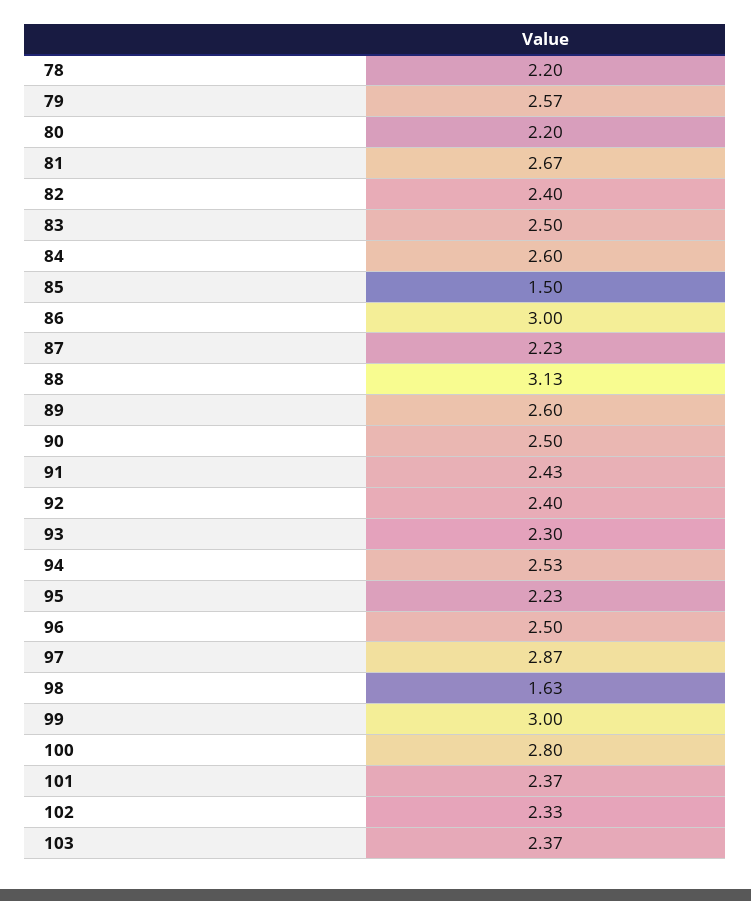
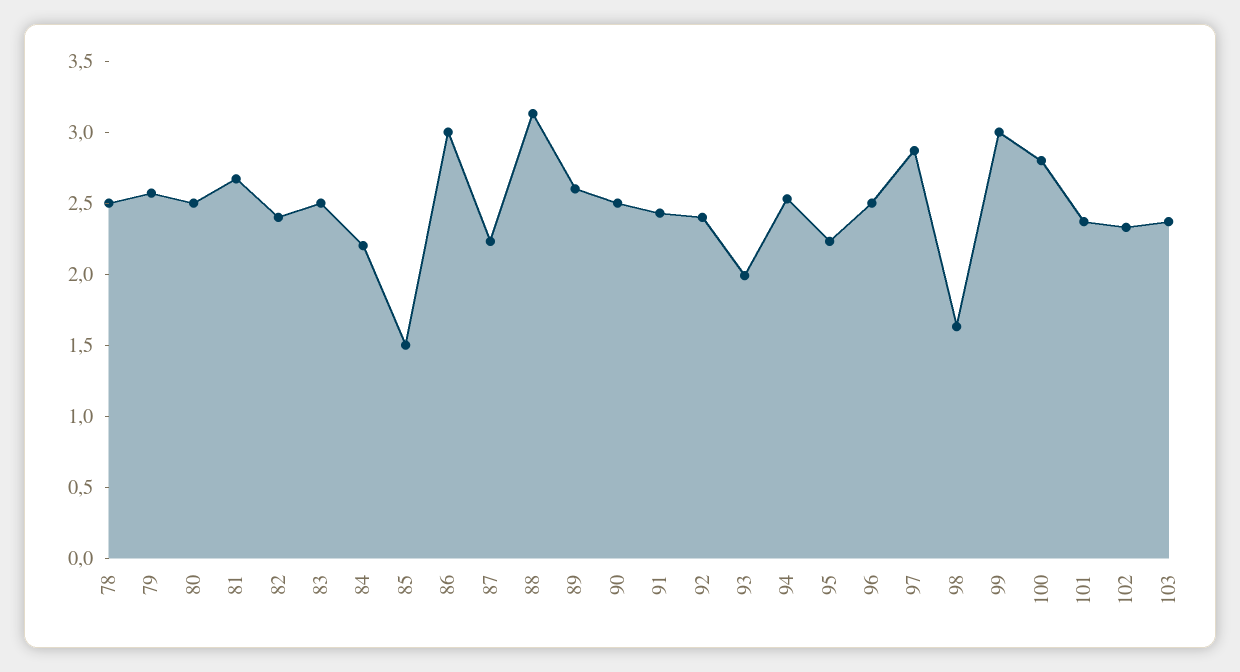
  {
-   "78": 2.2,
+   "78": 2.5,
    "79": 2.57,
-   "80": 2.2,
+   "80": 2.5,
    "81": 2.67,
    "82": 2.4,
    "83": 2.5,
-   "84": 2.6,
+   "84": 2.2,
    "85": 1.5,
    "86": 3,
    "87": 2.23,
    "88": 3.13,
    "89": 2.6,
    "90": 2.5,
    "91": 2.43,
    "92": 2.4,
-   "93": 2.3,
+   "93": 2,
    "94": 2.53,
    "95": 2.23,
    "96": 2.5,
    "97": 2.87,
    "98": 1.63,
    "99": 3,
    "100": 2.8,
    "101": 2.37,
    "102": 2.33,
    "103": 2.37
  }

